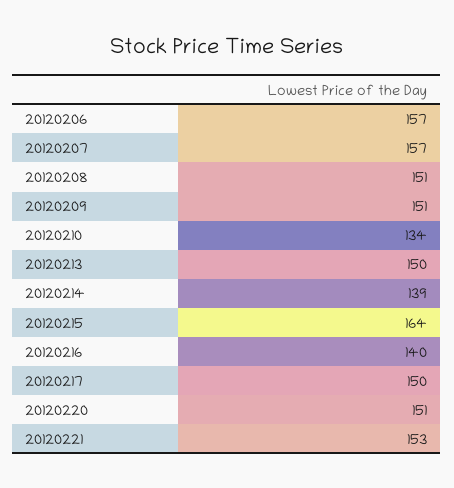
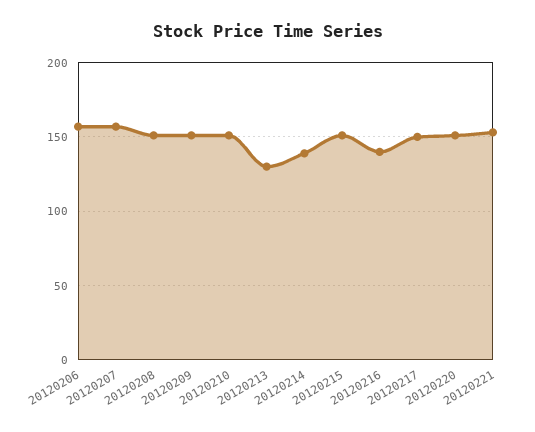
  {
    "20120206": 157,
    "20120207": 157,
    "20120208": 151,
    "20120209": 151,
-   "20120210": 134,
+   "20120210": 150,
-   "20120213": 150,
+   "20120213": 130,
    "20120214": 139,
-   "20120215": 164,
+   "20120215": 150,
    "20120216": 140,
    "20120217": 150,
    "20120220": 151,
    "20120221": 153
  }

